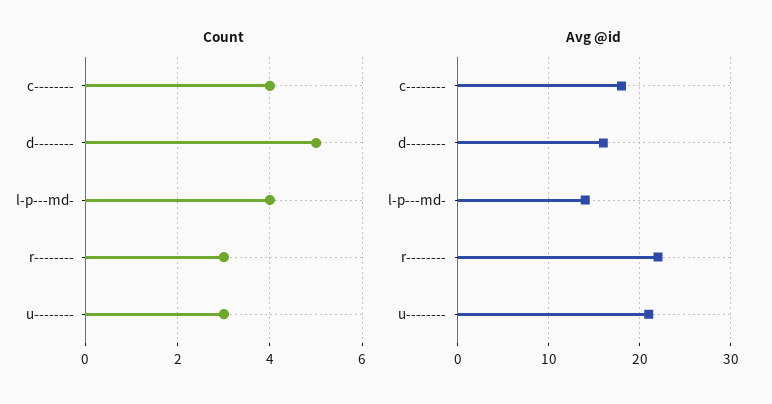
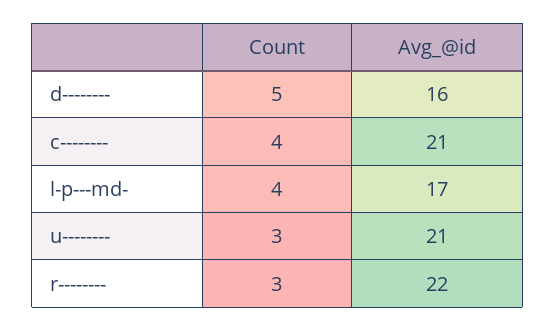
  {
    "Count": {
      "c--------": 4,
      "d--------": 5,
      "l-p---md-": 4,
      "r--------": 3,
      "u--------": 3
    },
    "Avg @id": {
-     "c--------": 18,
+     "c--------": 21,
      "d--------": 16,
-     "l-p---md-": 14,
+     "l-p---md-": 17,
      "r--------": 22,
      "u--------": 21
    }
  }

